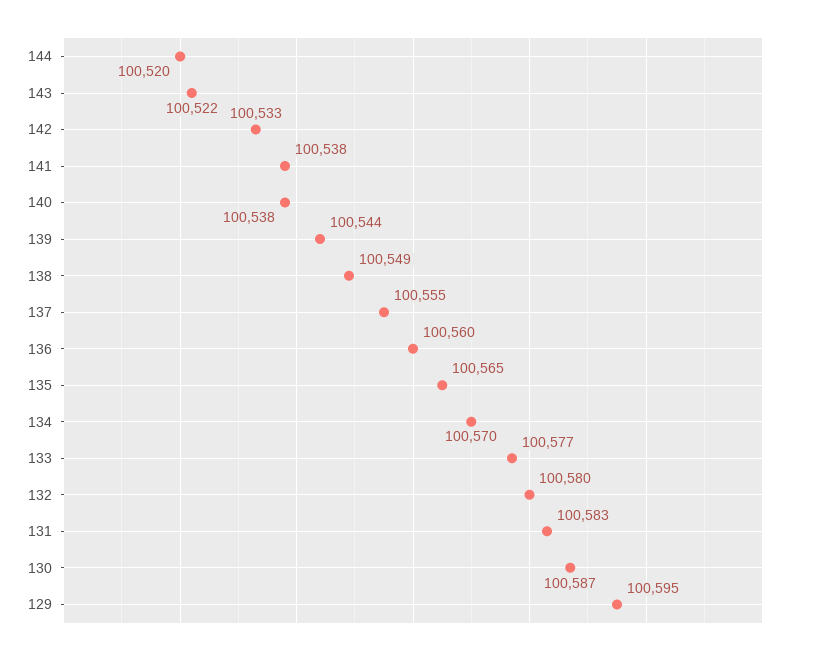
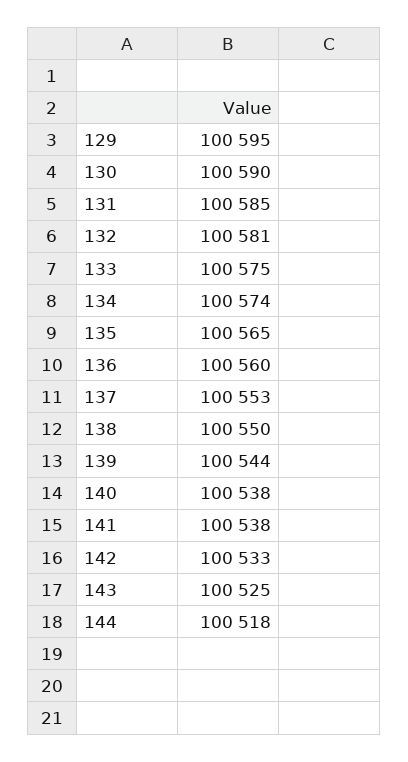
  {
-   "144": 100520,
+   "144": 100518,
-   "143": 100522,
+   "143": 100525,
    "142": 100533,
    "141": 100538,
    "140": 100538,
    "139": 100544,
-   "138": 100549,
+   "138": 100550,
-   "137": 100555,
+   "137": 100553,
    "136": 100560,
    "135": 100565,
-   "134": 100570,
+   "134": 100574,
-   "133": 100577,
+   "133": 100575,
-   "132": 100580,
+   "132": 100581,
-   "131": 100583,
+   "131": 100585,
-   "130": 100587,
+   "130": 100590,
    "129": 100595
  }

